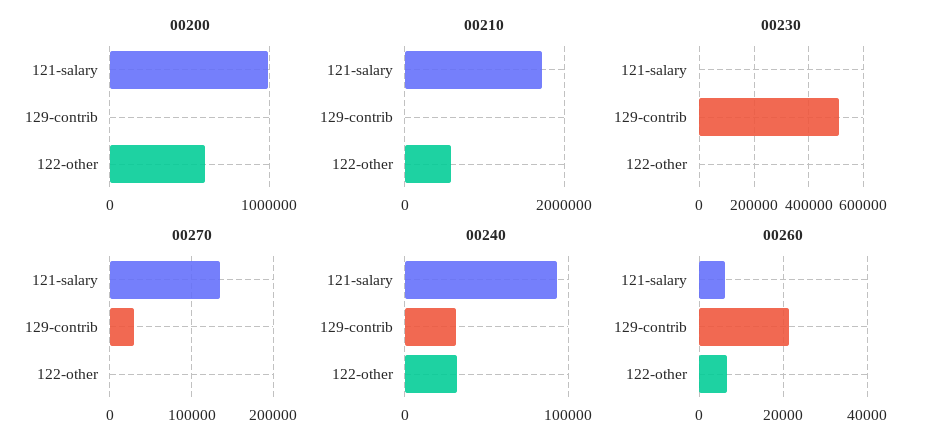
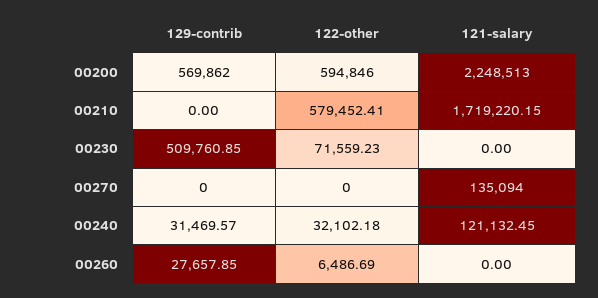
  {
    "00200": {
-     "121-salary": 1000000,
+     "121-salary": 2248513,
-     "129-contrib": 0,
+     "129-contrib": 569862,
      "122-other": 594846
    },
    "00210": {
      "121-salary": 1719220.15,
      "129-contrib": 0,
      "122-other": 579452.41
    },
    "00230": {
      "121-salary": 0,
      "129-contrib": 509760.85,
-     "122-other": 0
+     "122-other": 71559.23
    },
    "00270": {
      "121-salary": 135094,
-     "129-contrib": 30000,
+     "129-contrib": 0,
      "122-other": 0
    },
    "00240": {
-     "121-salary": 90000,
+     "121-salary": 121132.45,
      "129-contrib": 31469.57,
      "122-other": 32102.18
    },
    "00260": {
-     "121-salary": 6000,
+     "121-salary": 0,
-     "129-contrib": 22000,
+     "129-contrib": 27657.85,
      "122-other": 6486.69
    }
  }

